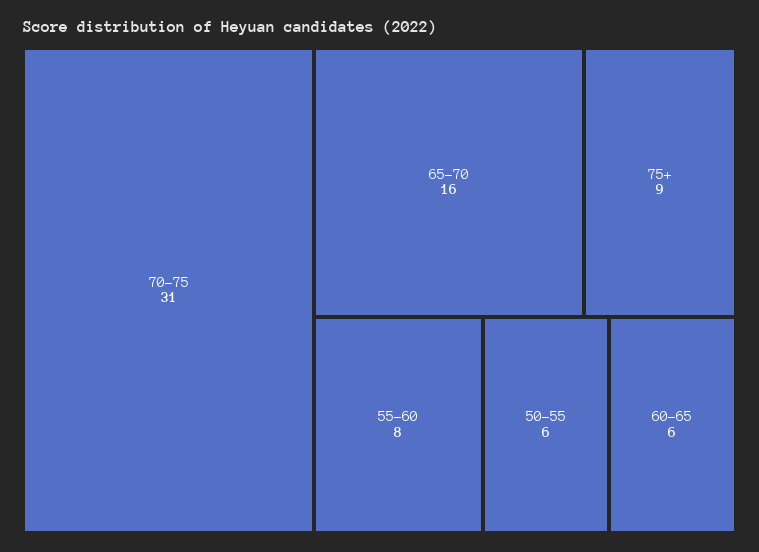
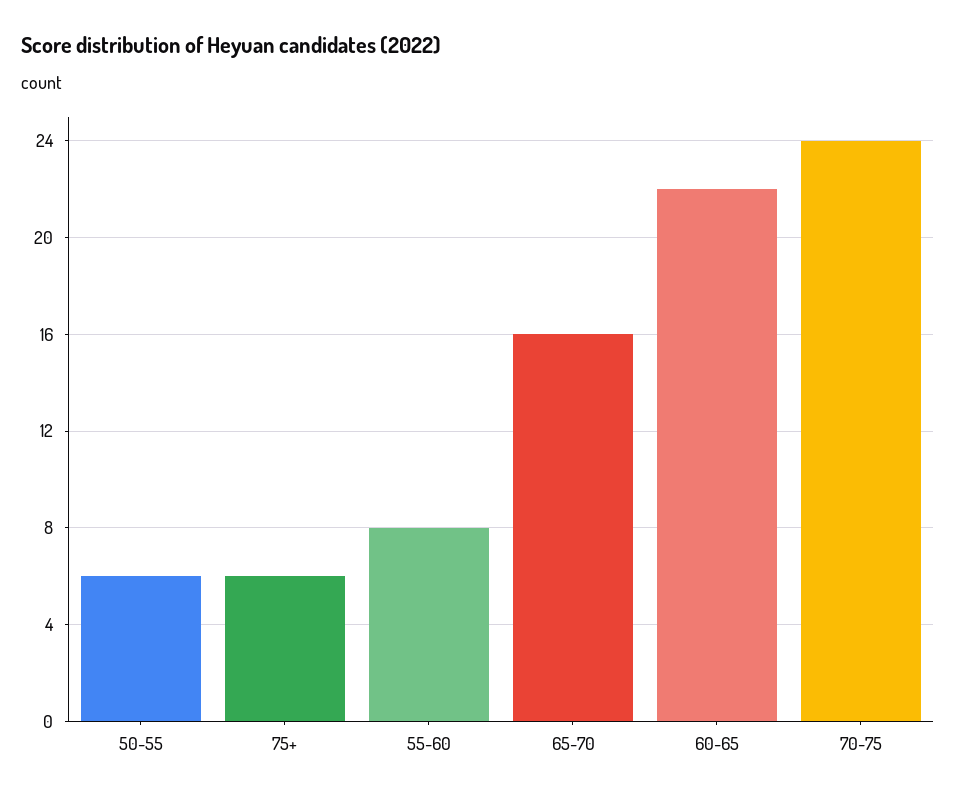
  {
-   "70-75": 31,
+   "70-75": 24,
    "65-70": 16,
-   "75+": 9,
+   "75+": 6,
    "55-60": 8,
    "50-55": 6,
-   "60-65": 6
+   "60-65": 22
  }

